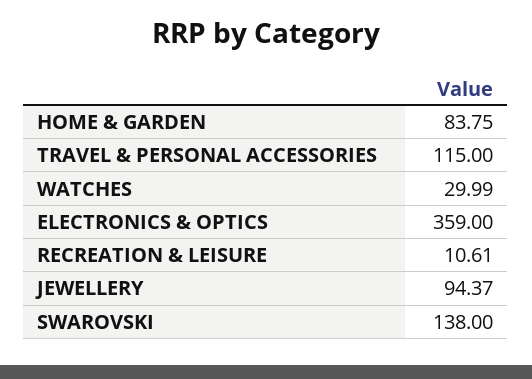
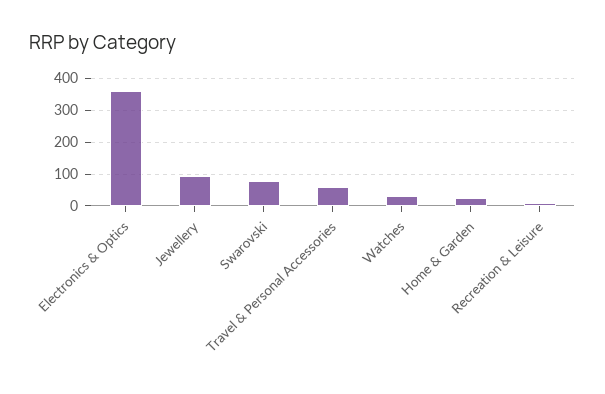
  {
-   "HOME & GARDEN": 83.75,
+   "HOME & GARDEN": 20,
-   "TRAVEL & PERSONAL ACCESSORIES": 115,
+   "TRAVEL & PERSONAL ACCESSORIES": 60,
    "WATCHES": 29.99,
    "ELECTRONICS & OPTICS": 359,
    "RECREATION & LEISURE": 10.61,
    "JEWELLERY": 94.37,
-   "SWAROVSKI": 138
+   "SWAROVSKI": 80
  }

